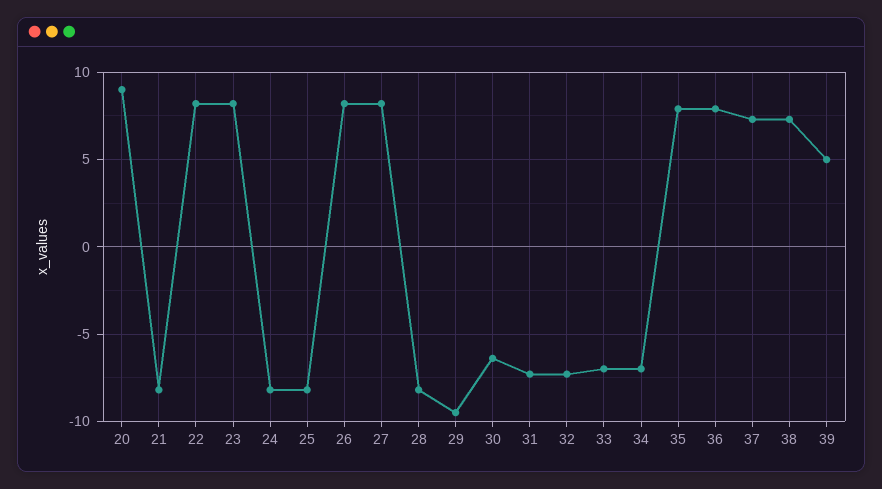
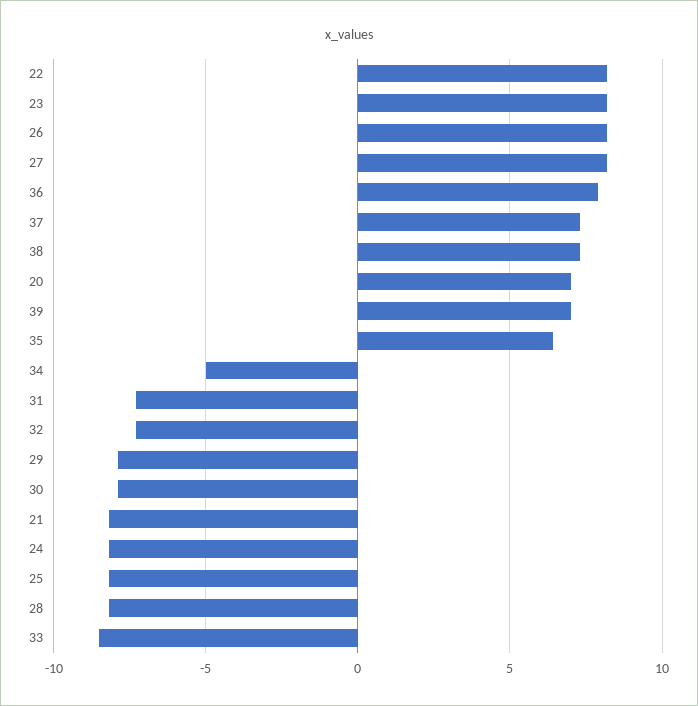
  {
-   "20": 9,
+   "20": 7,
    "21": -8,
    "22": 8,
    "23": 8,
    "24": -8,
    "25": -8,
    "26": 8,
    "27": 8,
    "28": -8,
-   "29": -9.5,
+   "29": -8,
-   "30": -6.5,
+   "30": -8,
    "31": -7.5,
    "32": -7.5,
-   "33": -7,
+   "33": -8.5,
-   "34": -7,
+   "34": -5,
-   "35": 8,
+   "35": 6.5,
    "36": 8,
    "37": 7.5,
    "38": 7.5,
-   "39": 5
+   "39": 7
  }

